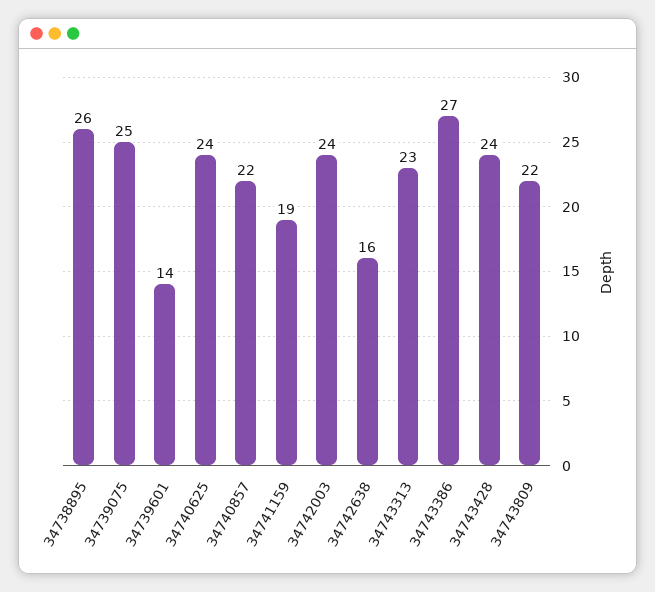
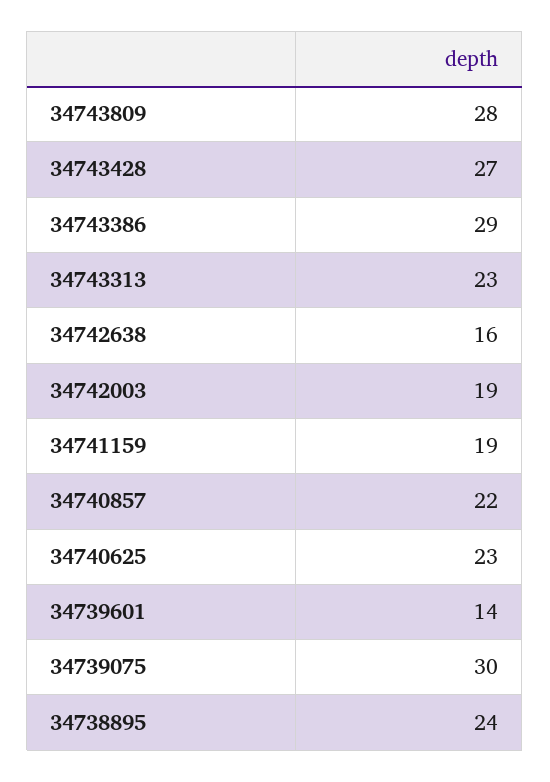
  {
-   "34738895": 26,
+   "34738895": 24,
-   "34739075": 25,
+   "34739075": 30,
    "34739601": 14,
-   "34740625": 24,
+   "34740625": 23,
    "34740857": 22,
    "34741159": 19,
-   "34742003": 24,
+   "34742003": 19,
    "34742638": 16,
    "34743313": 23,
-   "34743386": 27,
+   "34743386": 29,
-   "34743428": 24,
+   "34743428": 27,
-   "34743809": 22
+   "34743809": 28
  }

